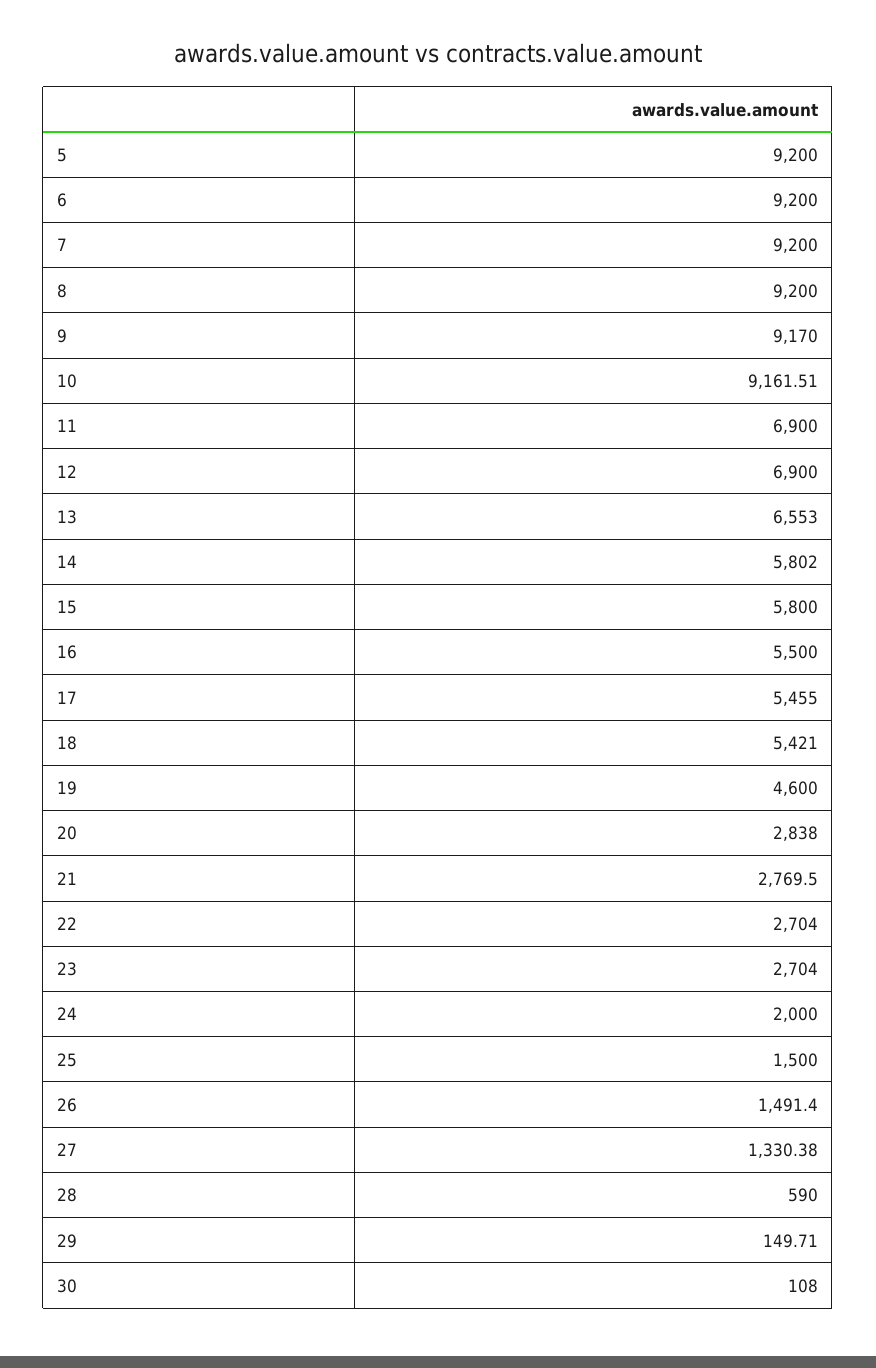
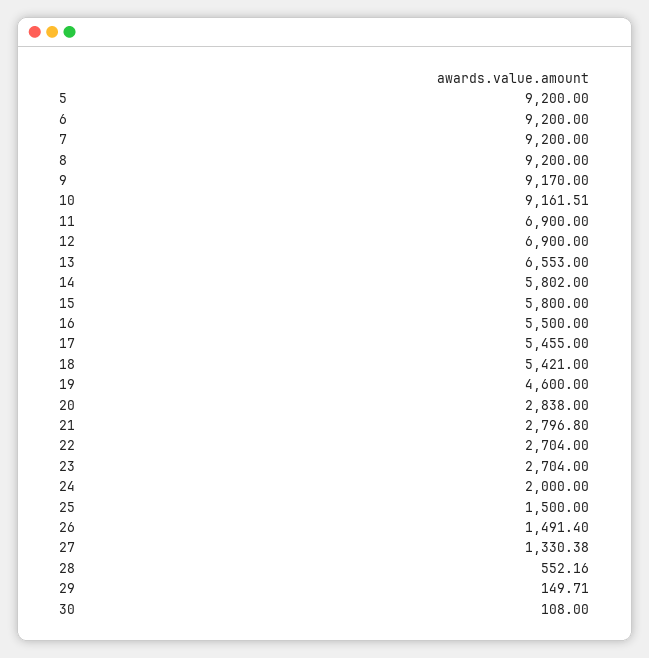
  {
    "5": 9200,
    "6": 9200,
    "7": 9200,
    "8": 9200,
    "9": 9170,
    "10": 9161.51,
    "11": 6900,
    "12": 6900,
    "13": 6553,
    "14": 5802,
    "15": 5800,
    "16": 5500,
    "17": 5455,
    "18": 5421,
    "19": 4600,
    "20": 2838,
-   "21": 2769.5,
+   "21": 2796.8,
    "22": 2704,
    "23": 2704,
    "24": 2000,
    "25": 1500,
    "26": 1491.4,
    "27": 1330.38,
-   "28": 590,
+   "28": 552.16,
    "29": 149.71,
    "30": 108
  }

